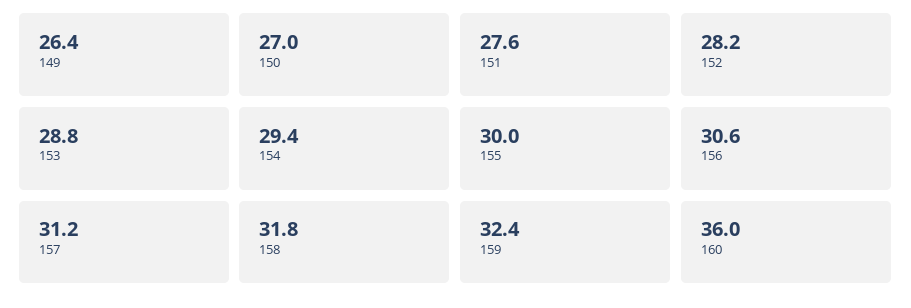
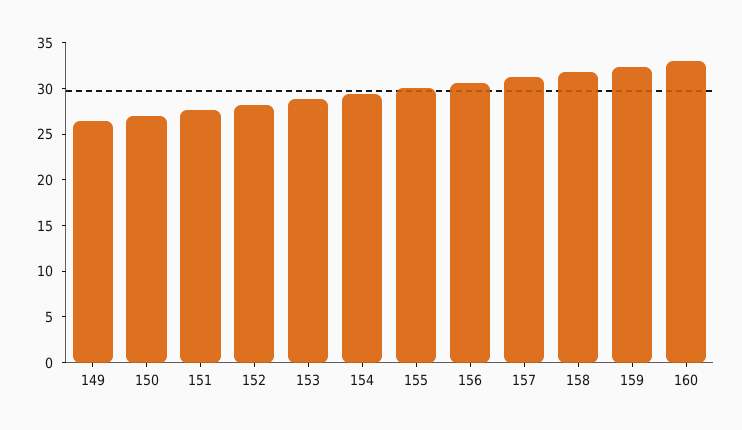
  {
    "149": 26.4,
    "150": 27,
    "151": 27.6,
    "152": 28.2,
    "153": 28.8,
    "154": 29.4,
    "155": 30,
    "156": 30.6,
    "157": 31.2,
    "158": 31.8,
    "159": 32.4,
-   "160": 36
+   "160": 33
  }

